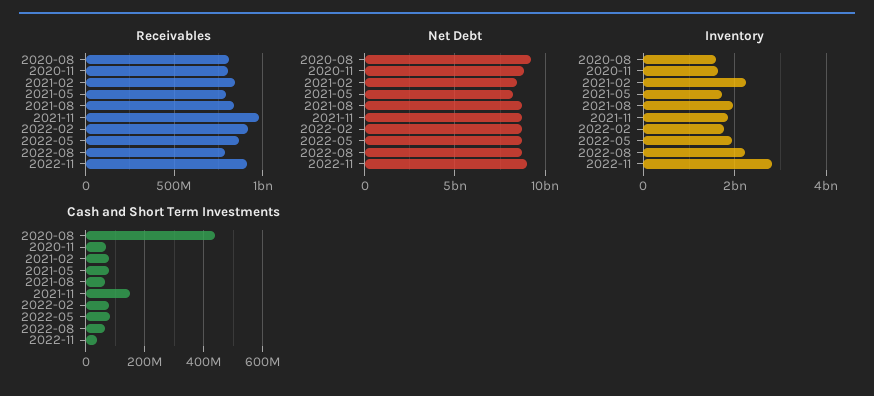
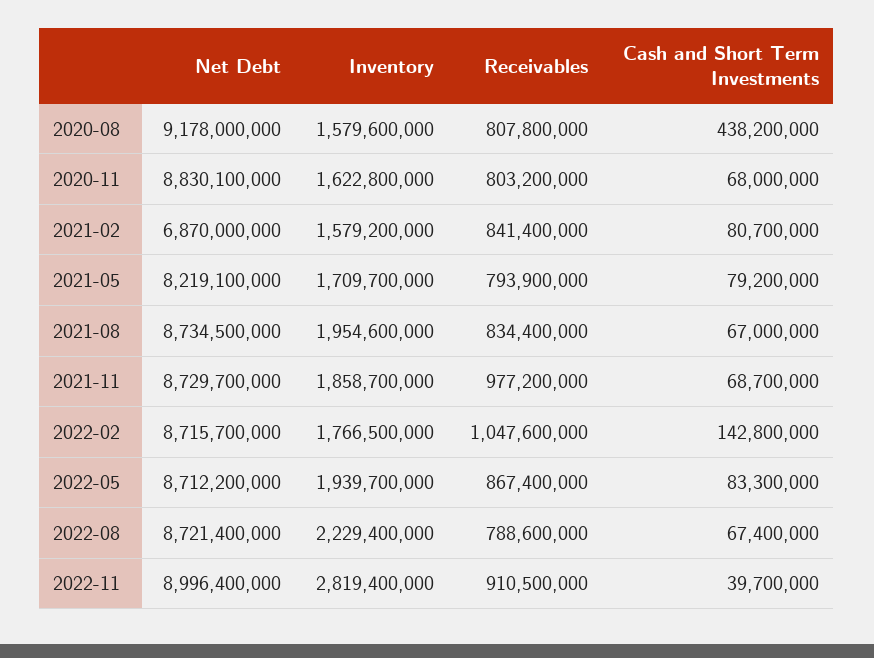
  {
    "Receivables": {
      "2020-08": 807800000,
      "2020-11": 803200000,
      "2021-02": 841400000,
      "2021-05": 793900000,
      "2021-08": 834400000,
      "2021-11": 977200000,
-     "2022-02": 900000000,
+     "2022-02": 1047600000,
      "2022-05": 867400000,
      "2022-08": 788600000,
      "2022-11": 910500000
    },
    "Net Debt": {
      "2020-08": 9178000000,
      "2020-11": 8830100000,
-     "2021-02": 8500000000,
+     "2021-02": 6870000000,
      "2021-05": 8219100000,
      "2021-08": 8734500000,
      "2021-11": 8729700000,
      "2022-02": 8715700000,
      "2022-05": 8712200000,
      "2022-08": 8721400000,
      "2022-11": 8996400000
    },
    "Inventory": {
      "2020-08": 1579600000,
      "2020-11": 1622800000,
-     "2021-02": 2200000000,
+     "2021-02": 1579200000,
      "2021-05": 1709700000,
      "2021-08": 1954600000,
      "2021-11": 1858700000,
      "2022-02": 1766500000,
      "2022-05": 1939700000,
      "2022-08": 2229400000,
      "2022-11": 2819400000
    },
    "Cash and Short Term Investments": {
      "2020-08": 438200000,
      "2020-11": 68000000,
      "2021-02": 80700000,
      "2021-05": 79200000,
      "2021-08": 67000000,
-     "2021-11": 150000000,
+     "2021-11": 68700000,
-     "2022-02": 75000000,
+     "2022-02": 142800000,
      "2022-05": 83300000,
      "2022-08": 67400000,
      "2022-11": 39700000
    }
  }

